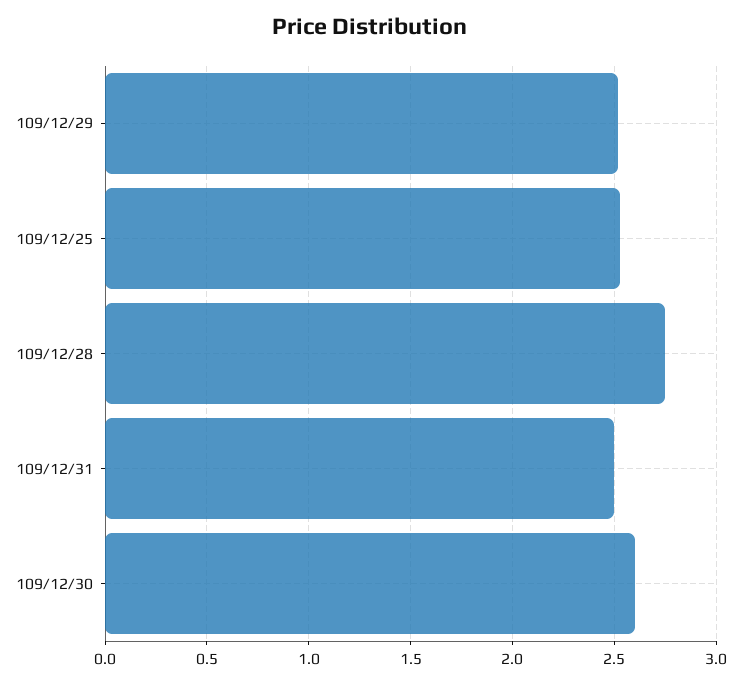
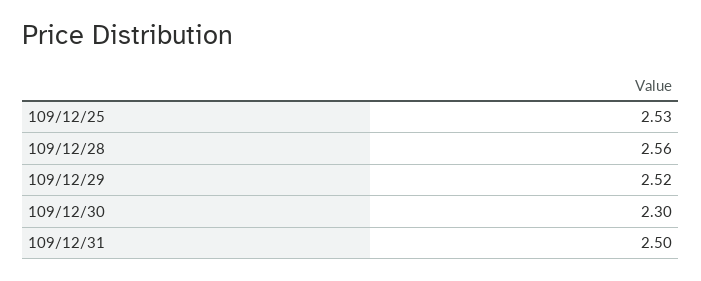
  {
    "109/12/29": 2.52,
    "109/12/25": 2.53,
-   "109/12/28": 2.75,
+   "109/12/28": 2.56,
    "109/12/31": 2.5,
-   "109/12/30": 2.6
+   "109/12/30": 2.3
  }

